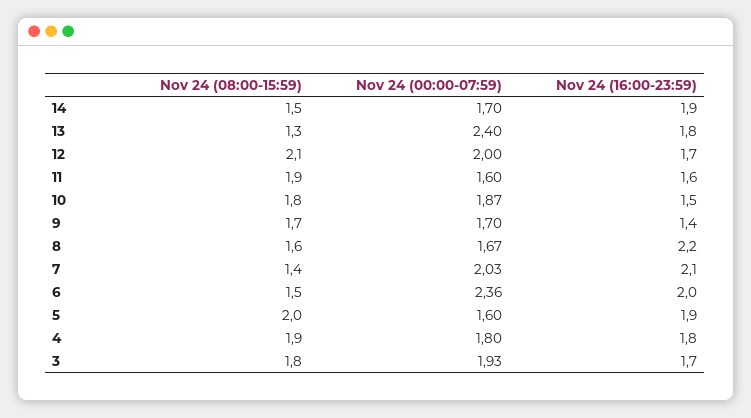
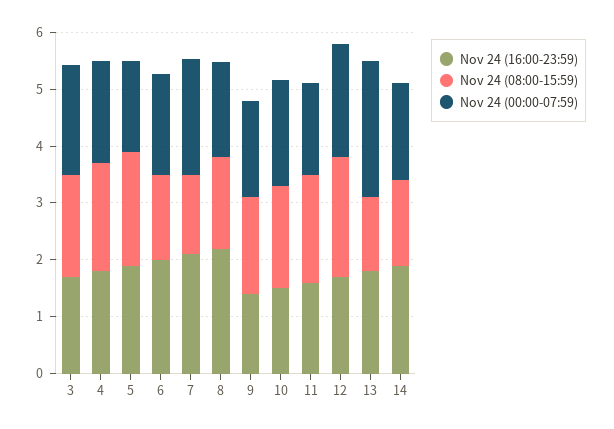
  {
    "Nov 24 (08:00-15:59)": {
      "14": 1.5,
      "13": 1.3,
      "12": 2.1,
      "11": 1.9,
      "10": 1.8,
      "9": 1.7,
      "8": 1.6,
      "7": 1.4,
      "6": 1.5,
      "5": 2,
      "4": 1.9,
      "3": 1.8
    },
    "Nov 24 (00:00-07:59)": {
      "14": 1.7,
      "13": 2.4,
      "12": 2,
      "11": 1.6,
      "10": 1.87,
      "9": 1.7,
      "8": 1.67,
      "7": 2.03,
-     "6": 2.36,
+     "6": 1.8,
      "5": 1.6,
      "4": 1.8,
      "3": 1.93
    },
    "Nov 24 (16:00-23:59)": {
      "14": 1.9,
      "13": 1.8,
      "12": 1.7,
      "11": 1.6,
      "10": 1.5,
      "9": 1.4,
      "8": 2.2,
      "7": 2.1,
      "6": 2,
      "5": 1.9,
      "4": 1.8,
      "3": 1.7
    }
  }

